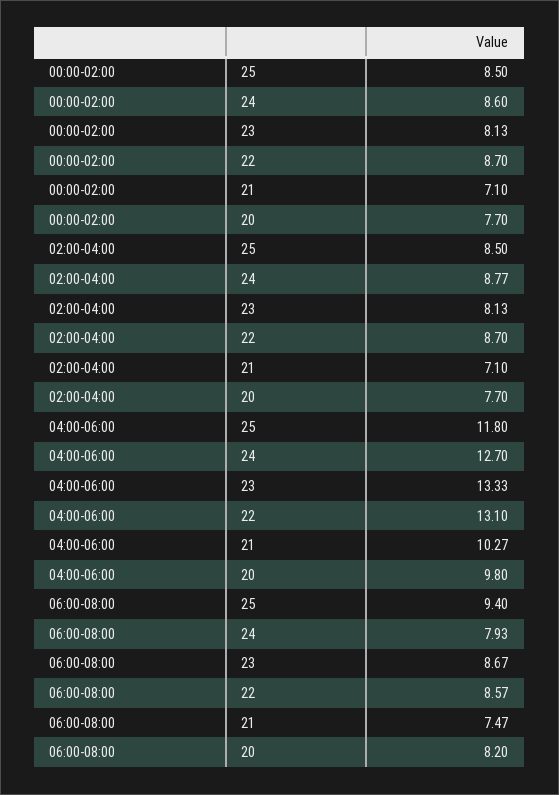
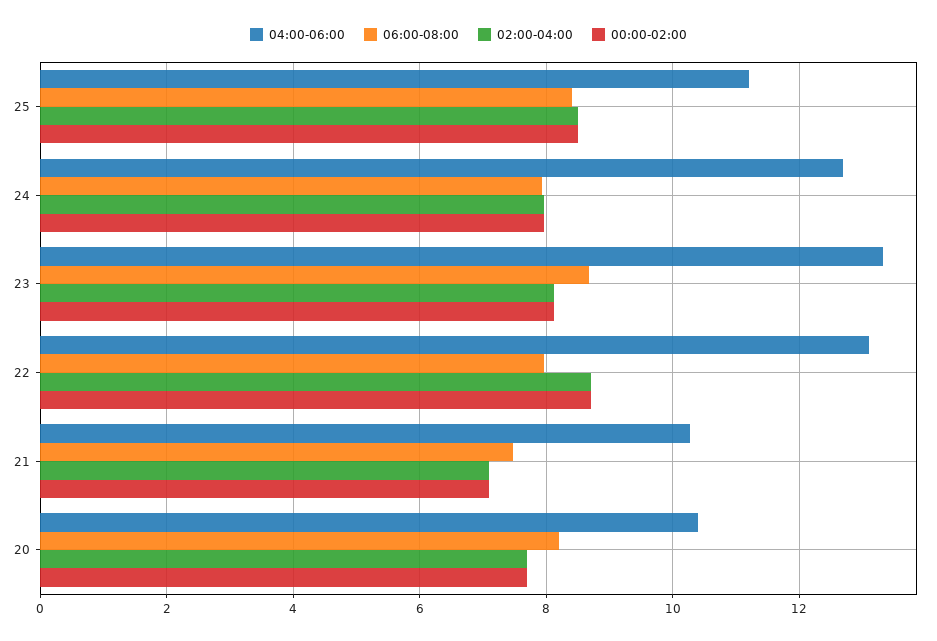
  {
    "00:00-02:00": {
      "25": 8.5,
-     "24": 8.6,
+     "24": 8,
      "23": 8.13,
      "22": 8.7,
      "21": 7.1,
      "20": 7.7
    },
    "02:00-04:00": {
      "25": 8.5,
-     "24": 8.77,
+     "24": 8,
      "23": 8.13,
      "22": 8.7,
      "21": 7.1,
      "20": 7.7
    },
    "04:00-06:00": {
-     "25": 11.8,
+     "25": 11.2,
      "24": 12.7,
      "23": 13.33,
      "22": 13.1,
      "21": 10.27,
-     "20": 9.8
+     "20": 10.4
    },
    "06:00-08:00": {
-     "25": 9.4,
+     "25": 8.4,
      "24": 7.93,
      "23": 8.67,
-     "22": 8.57,
+     "22": 8,
      "21": 7.47,
      "20": 8.2
    }
  }

